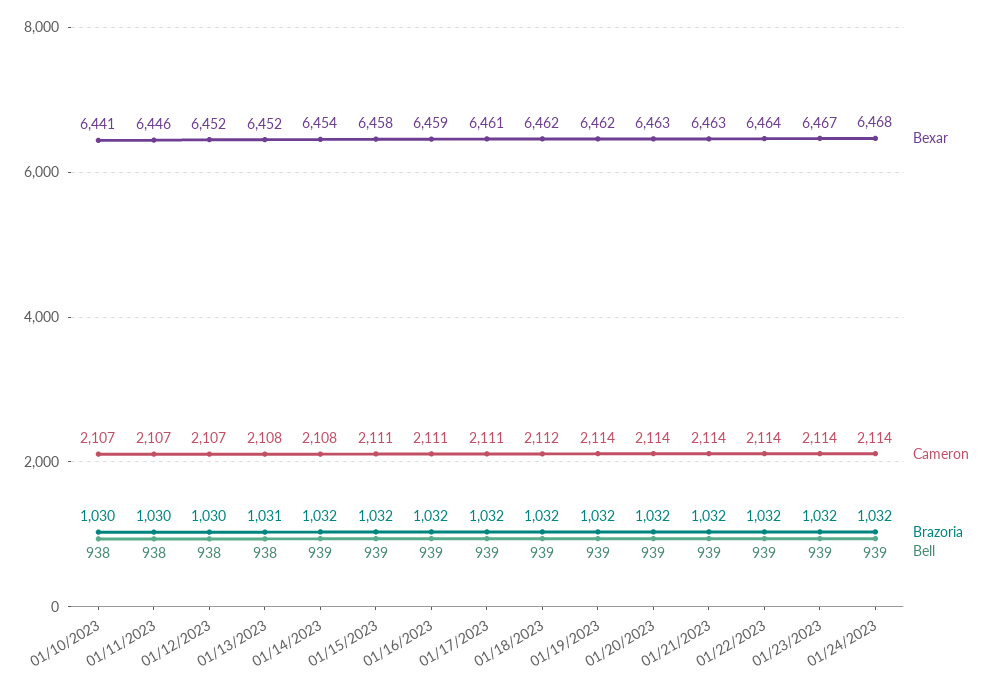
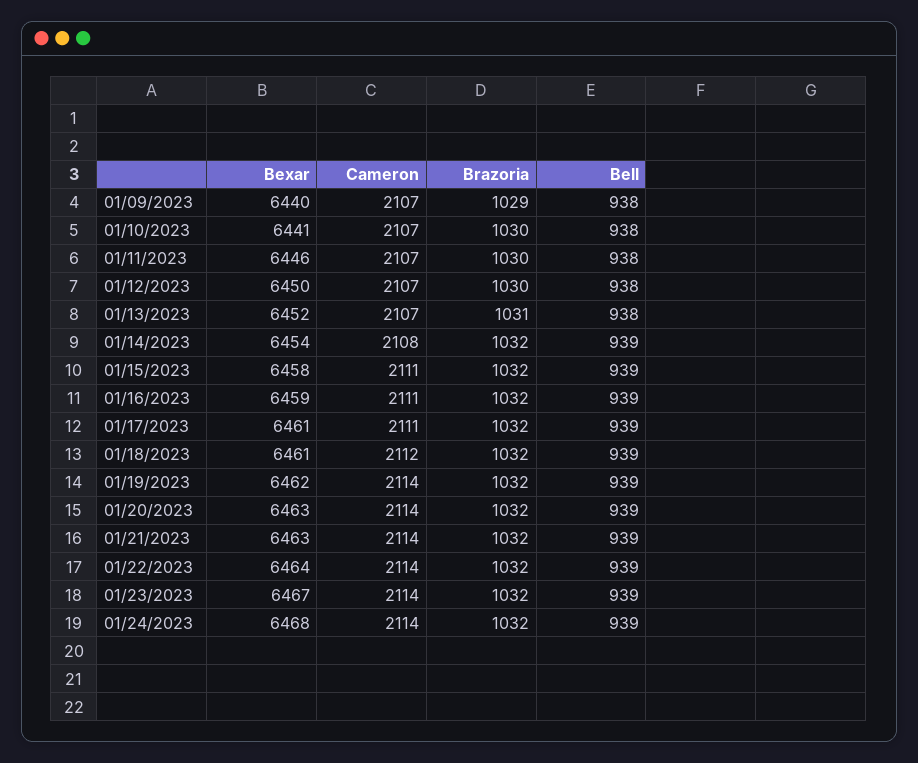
  {
    "Bexar": {
      "01/10/2023": 6441,
      "01/11/2023": 6446,
-     "01/12/2023": 6452,
+     "01/12/2023": 6450,
      "01/13/2023": 6452,
      "01/14/2023": 6454,
      "01/15/2023": 6458,
      "01/16/2023": 6459,
      "01/17/2023": 6461,
-     "01/18/2023": 6462,
+     "01/18/2023": 6461,
      "01/19/2023": 6462,
      "01/20/2023": 6463,
      "01/21/2023": 6463,
      "01/22/2023": 6464,
      "01/23/2023": 6467,
-     "01/24/2023": 6468
+     "01/24/2023": 6468,
+     "01/09/2023": 6440
    },
    "Cameron": {
      "01/10/2023": 2107,
      "01/11/2023": 2107,
      "01/12/2023": 2107,
-     "01/13/2023": 2108,
+     "01/13/2023": 2107,
      "01/14/2023": 2108,
      "01/15/2023": 2111,
      "01/16/2023": 2111,
      "01/17/2023": 2111,
      "01/18/2023": 2112,
      "01/19/2023": 2114,
      "01/20/2023": 2114,
      "01/21/2023": 2114,
      "01/22/2023": 2114,
      "01/23/2023": 2114,
-     "01/24/2023": 2114
+     "01/24/2023": 2114,
+     "01/09/2023": 2107
    },
    "Brazoria": {
      "01/10/2023": 1030,
      "01/11/2023": 1030,
      "01/12/2023": 1030,
      "01/13/2023": 1031,
      "01/14/2023": 1032,
      "01/15/2023": 1032,
      "01/16/2023": 1032,
      "01/17/2023": 1032,
      "01/18/2023": 1032,
      "01/19/2023": 1032,
      "01/20/2023": 1032,
      "01/21/2023": 1032,
      "01/22/2023": 1032,
      "01/23/2023": 1032,
-     "01/24/2023": 1032
+     "01/24/2023": 1032,
+     "01/09/2023": 1029
    },
    "Bell": {
      "01/10/2023": 938,
      "01/11/2023": 938,
      "01/12/2023": 938,
      "01/13/2023": 938,
      "01/14/2023": 939,
      "01/15/2023": 939,
      "01/16/2023": 939,
      "01/17/2023": 939,
      "01/18/2023": 939,
      "01/19/2023": 939,
      "01/20/2023": 939,
      "01/21/2023": 939,
      "01/22/2023": 939,
      "01/23/2023": 939,
-     "01/24/2023": 939
+     "01/24/2023": 939,
+     "01/09/2023": 938
    }
  }

